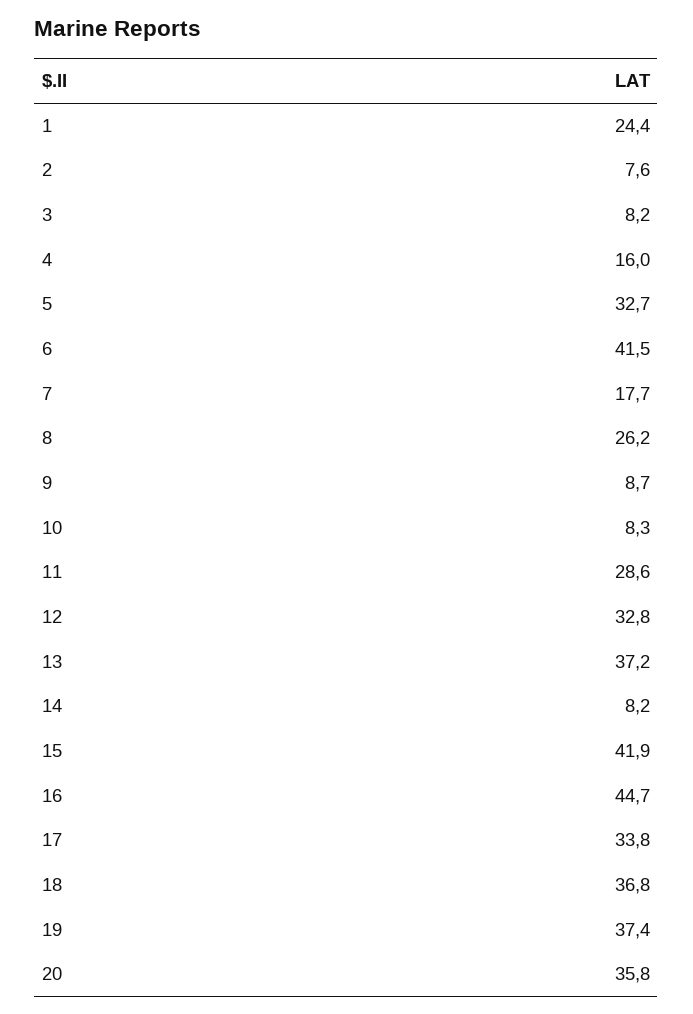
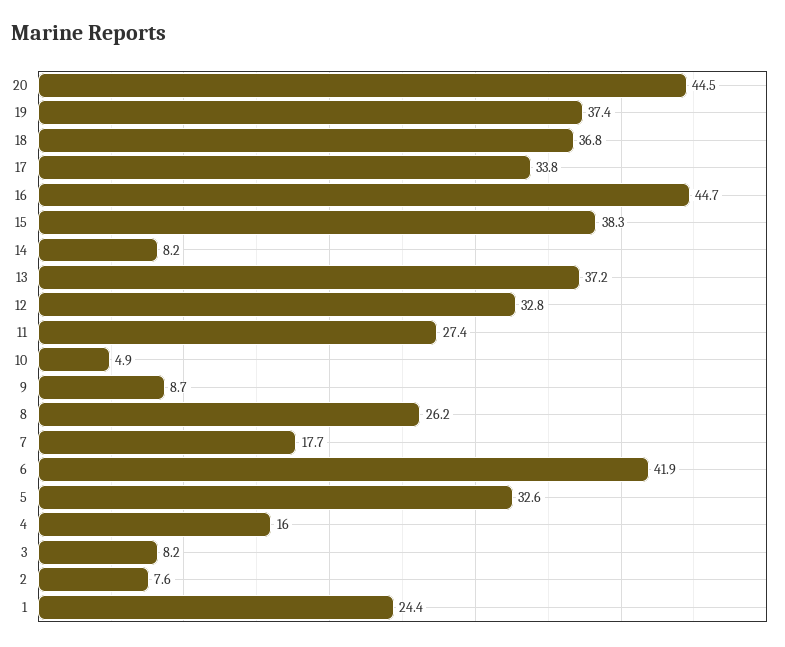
  {
    "1": 24.4,
    "2": 7.6,
    "3": 8.2,
    "4": 16,
-   "5": 32.7,
+   "5": 32.6,
-   "6": 41.5,
+   "6": 41.9,
    "7": 17.7,
    "8": 26.2,
    "9": 8.7,
-   "10": 8.3,
+   "10": 4.9,
-   "11": 28.6,
+   "11": 27.4,
    "12": 32.8,
    "13": 37.2,
    "14": 8.2,
-   "15": 41.9,
+   "15": 38.3,
    "16": 44.7,
    "17": 33.8,
    "18": 36.8,
    "19": 37.4,
-   "20": 35.8
+   "20": 44.5
  }

